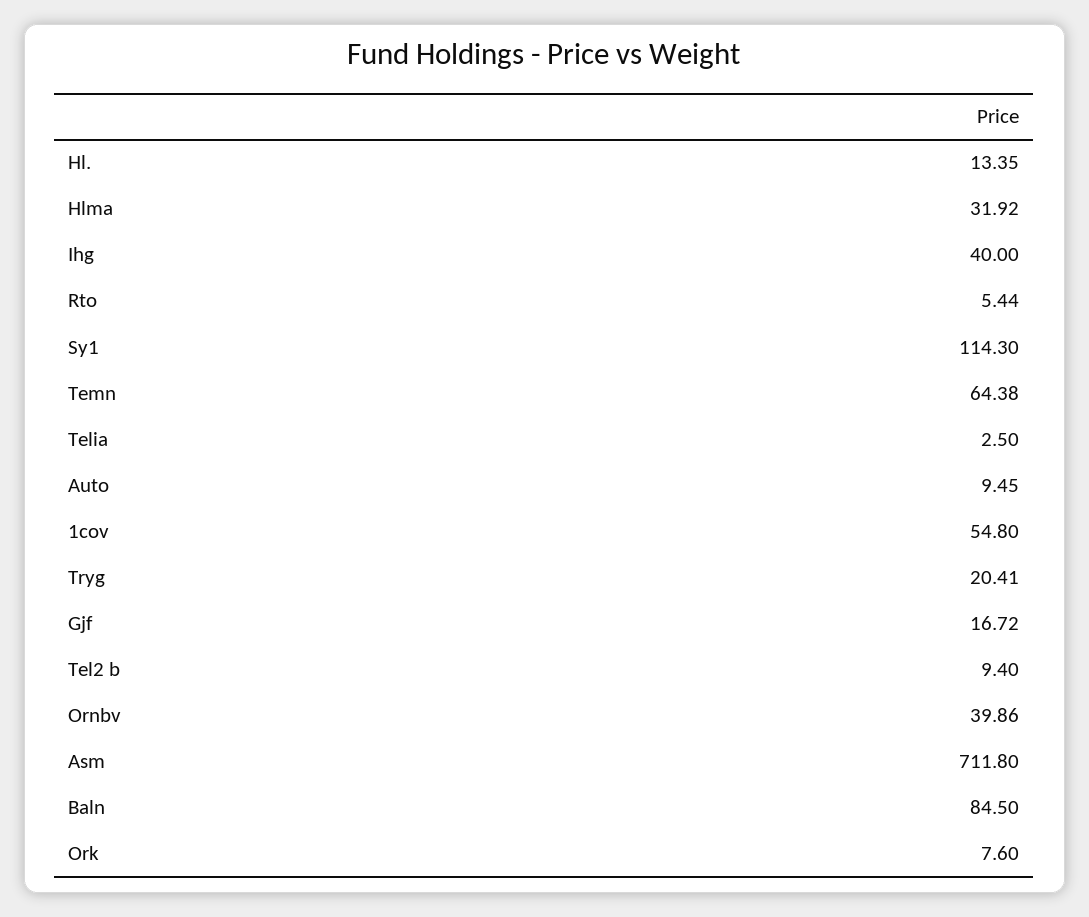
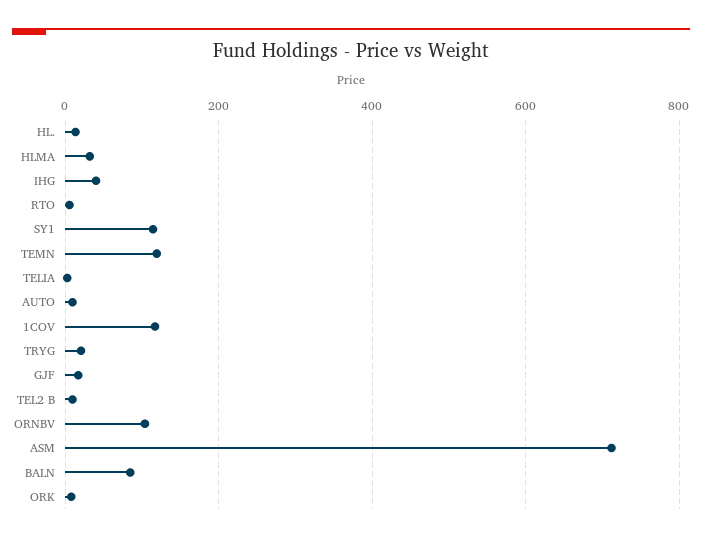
  {
    "Hl.": 13.35,
    "Hlma": 31.92,
    "Ihg": 40,
    "Rto": 5.44,
    "Sy1": 114.3,
-   "Temn": 64.38,
+   "Temn": 120,
    "Telia": 2.5,
    "Auto": 9.45,
-   "1cov": 54.8,
+   "1cov": 120,
    "Tryg": 20.41,
    "Gjf": 16.72,
    "Tel2 b": 9.4,
-   "Ornbv": 39.86,
+   "Ornbv": 100,
    "Asm": 711.8,
    "Baln": 84.5,
    "Ork": 7.6
  }

